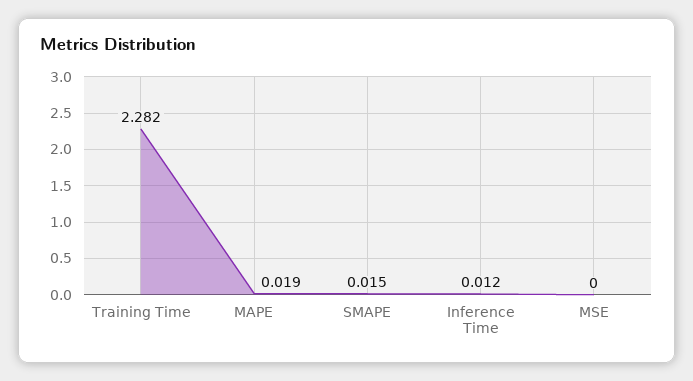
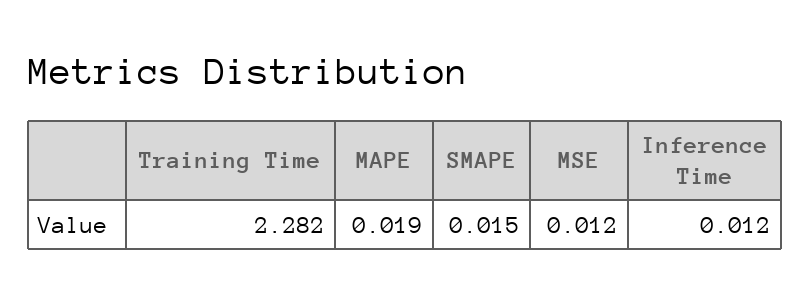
  {
    "Training Time": 2.282,
    "MAPE": 0.019,
    "SMAPE": 0.015,
    "Inference Time": 0.012,
-   "MSE": 0
+   "MSE": 0.012
  }

